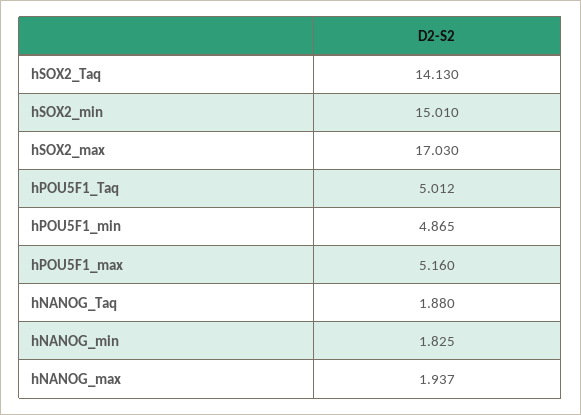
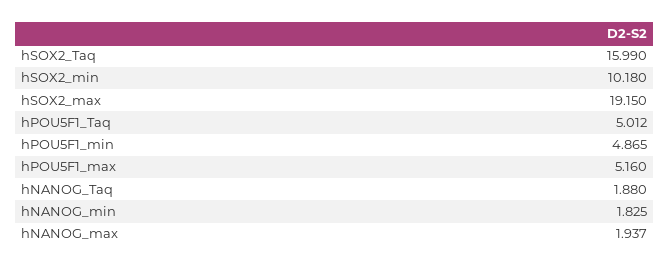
  {
-   "hSOX2_Taq": 14.13,
+   "hSOX2_Taq": 15.99,
-   "hSOX2_min": 15.01,
+   "hSOX2_min": 10.18,
-   "hSOX2_max": 17.03,
+   "hSOX2_max": 19.15,
    "hPOU5F1_Taq": 5.012,
    "hPOU5F1_min": 4.865,
    "hPOU5F1_max": 5.16,
    "hNANOG_Taq": 1.88,
    "hNANOG_min": 1.825,
    "hNANOG_max": 1.937
  }

